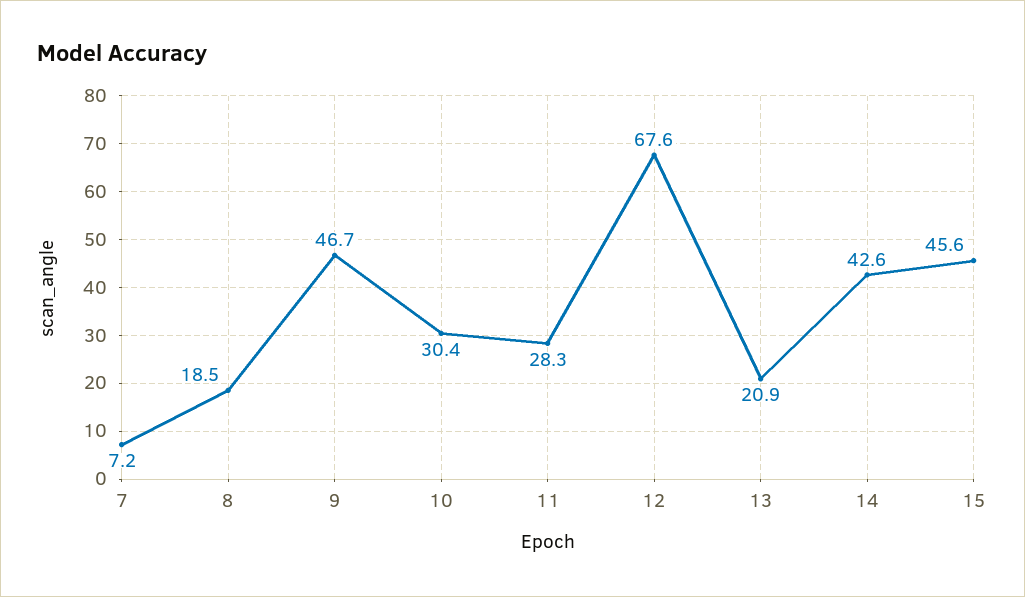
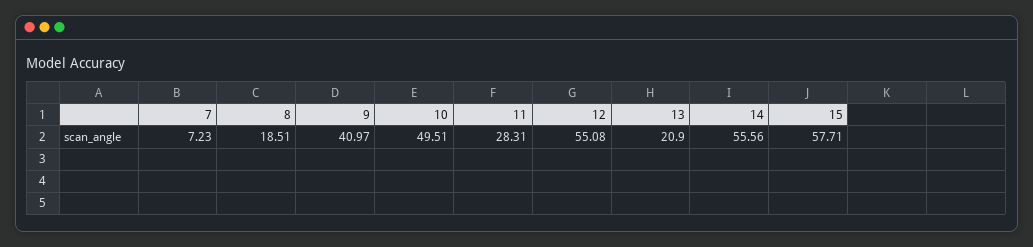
  {
    "7": 7.23,
    "8": 18.51,
-   "9": 46.7,
+   "9": 40.97,
-   "10": 30.4,
+   "10": 49.51,
    "11": 28.31,
-   "12": 67.6,
+   "12": 55.08,
    "13": 20.9,
-   "14": 42.6,
+   "14": 55.56,
-   "15": 45.6
+   "15": 57.71
  }

